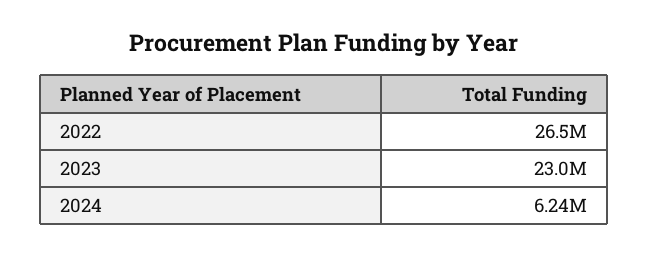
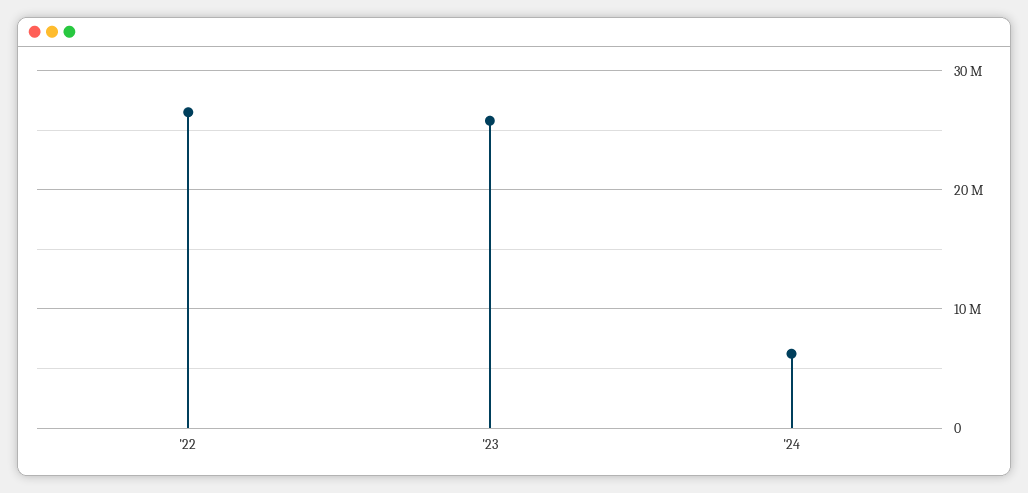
  {
    "2022": 26500000,
-   "2023": 23000000,
+   "2023": 26000000,
    "2024": 6240000
  }

